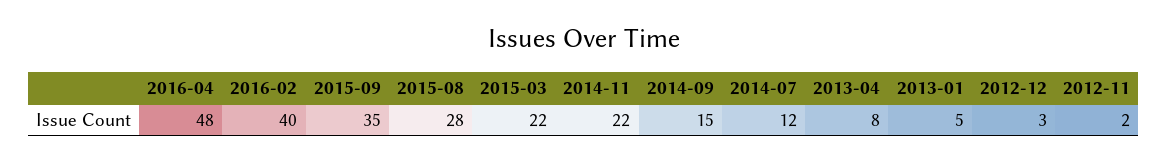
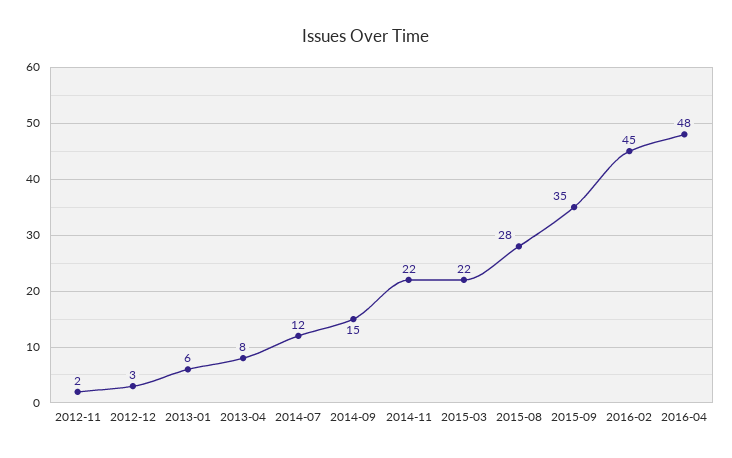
  {
    "2016-04": 48,
-   "2016-02": 40,
+   "2016-02": 45,
    "2015-09": 35,
    "2015-08": 28,
    "2015-03": 22,
    "2014-11": 22,
    "2014-09": 15,
    "2014-07": 12,
    "2013-04": 8,
-   "2013-01": 5,
+   "2013-01": 6,
    "2012-12": 3,
    "2012-11": 2
  }

